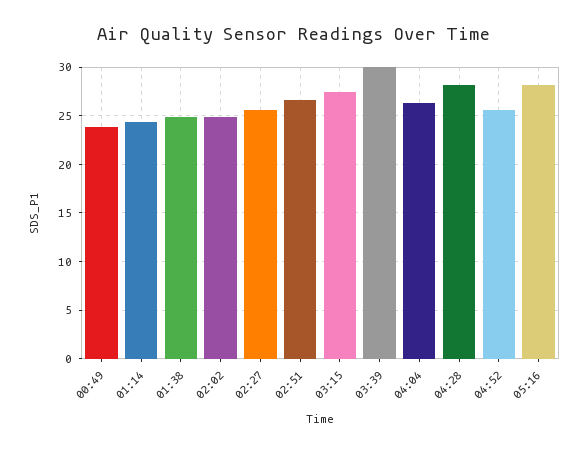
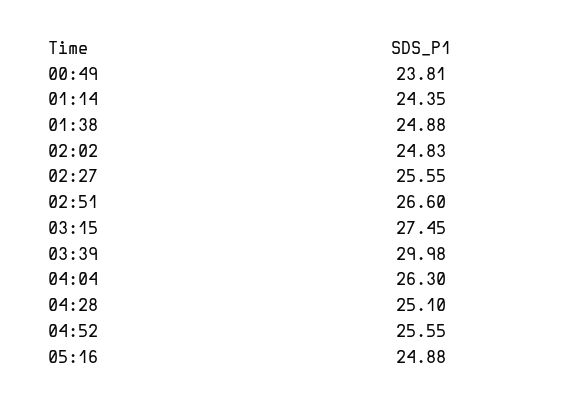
  {
    "00:49": 23.81,
    "01:14": 24.35,
    "01:38": 24.88,
    "02:02": 24.83,
    "02:27": 25.55,
    "02:51": 26.6,
    "03:15": 27.45,
    "03:39": 29.98,
    "04:04": 26.3,
-   "04:28": 28,
+   "04:28": 25.1,
    "04:52": 25.55,
-   "05:16": 28
+   "05:16": 24.88
  }

